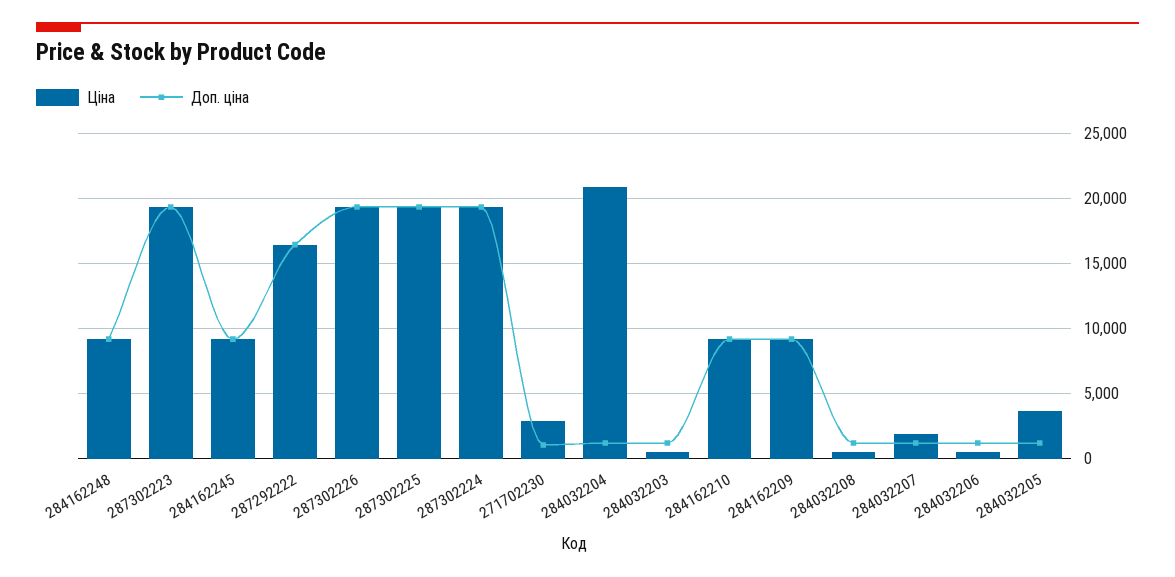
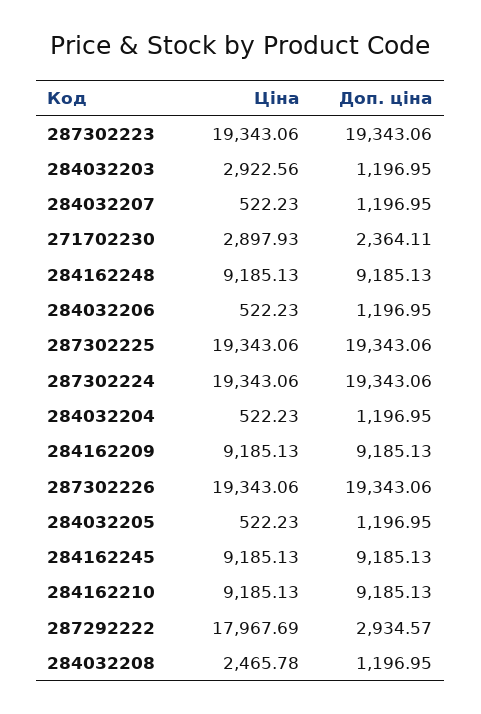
  {
    "Ціна": {
      "284162248": 9185.13,
      "287302223": 19343.06,
      "284162245": 9185.13,
-     "287292222": 16500,
+     "287292222": 17967.69,
      "287302226": 19343.06,
      "287302225": 19343.06,
      "287302224": 19343.06,
      "271702230": 2897.93,
-     "284032204": 21000,
+     "284032204": 522.23,
-     "284032203": 500,
+     "284032203": 2922.56,
      "284162210": 9185.13,
      "284162209": 9185.13,
-     "284032208": 500,
+     "284032208": 2465.78,
-     "284032207": 2000,
+     "284032207": 522.23,
      "284032206": 522.23,
-     "284032205": 3500
+     "284032205": 522.23
    },
    "Доп. ціна": {
      "284162248": 9185.13,
      "287302223": 19343.06,
      "284162245": 9185.13,
-     "287292222": 16500,
+     "287292222": 2934.57,
      "287302226": 19343.06,
      "287302225": 19343.06,
      "287302224": 19343.06,
-     "271702230": 1000,
+     "271702230": 2364.11,
      "284032204": 1196.95,
      "284032203": 1196.95,
      "284162210": 9185.13,
      "284162209": 9185.13,
      "284032208": 1196.95,
      "284032207": 1196.95,
      "284032206": 1196.95,
      "284032205": 1196.95
    }
  }

